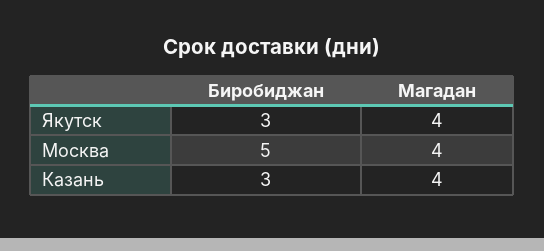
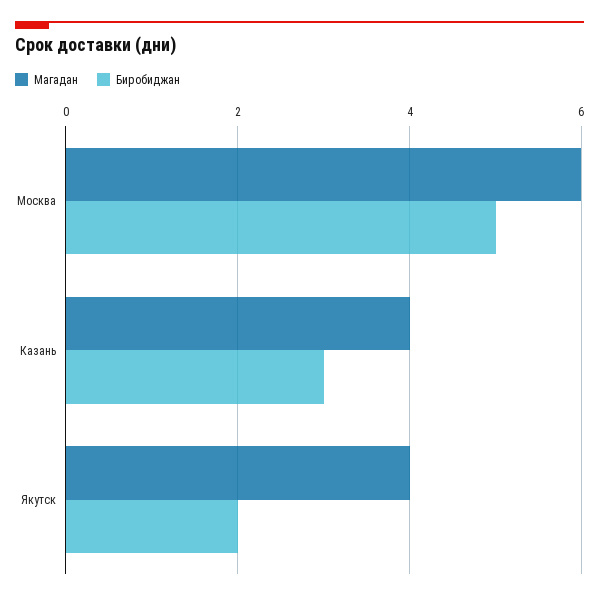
  {
    "Биробиджан": {
-     "Якутск": 3,
+     "Якутск": 2,
      "Москва": 5,
      "Казань": 3
    },
    "Магадан": {
      "Якутск": 4,
-     "Москва": 4,
+     "Москва": 6,
      "Казань": 4
    }
  }

